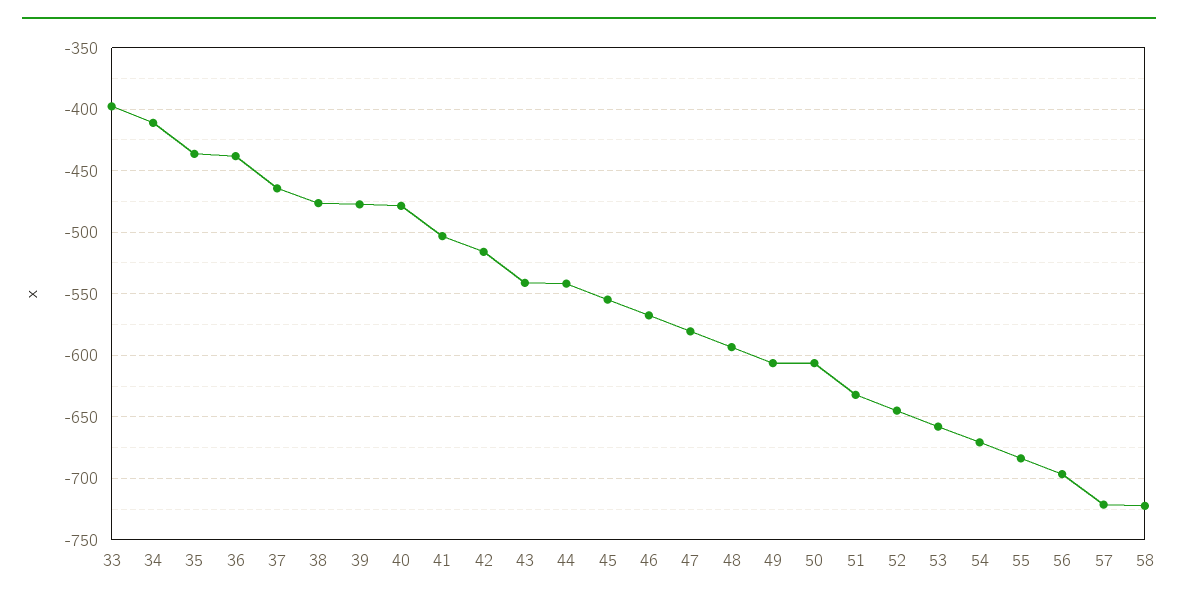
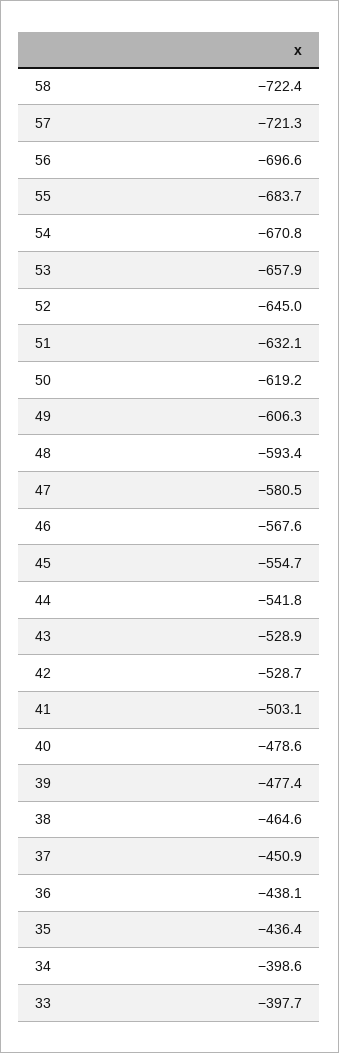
  {
    "33": -397.7,
-   "34": -410,
+   "34": -398.6,
    "35": -436.4,
    "36": -438.1,
-   "37": -465,
+   "37": -450.9,
-   "38": -475,
+   "38": -464.6,
    "39": -477.4,
    "40": -478.6,
    "41": -503.1,
-   "42": -515,
+   "42": -528.7,
-   "43": -540,
+   "43": -528.9,
    "44": -541.8,
    "45": -554.7,
    "46": -567.6,
    "47": -580.5,
    "48": -593.4,
    "49": -606.3,
-   "50": -605,
+   "50": -619.2,
    "51": -632.1,
    "52": -645,
    "53": -657.9,
    "54": -670.8,
    "55": -683.7,
    "56": -696.6,
    "57": -721.3,
    "58": -722.4
  }

